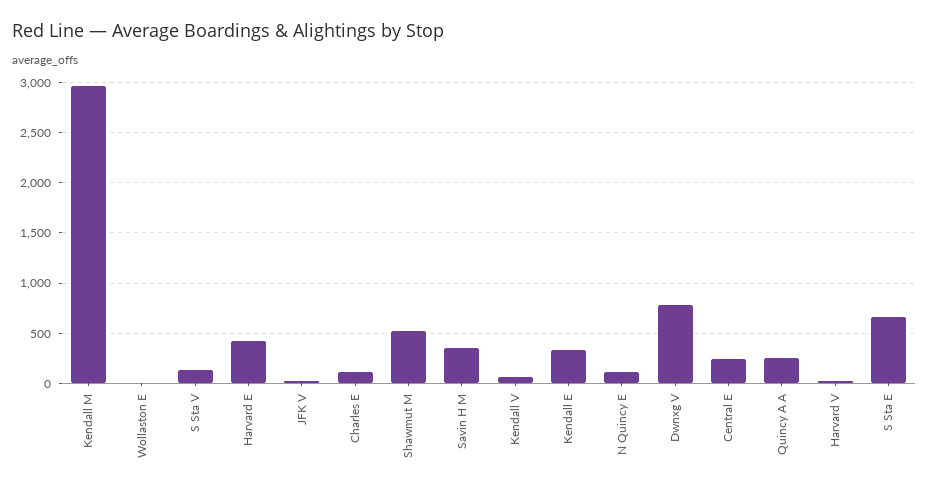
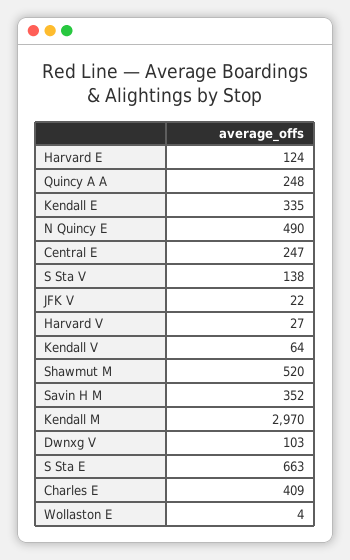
  {
    "Kendall M": 2970,
    "Wollaston E": 4,
    "S Sta V": 138,
-   "Harvard E": 400,
+   "Harvard E": 124,
    "JFK V": 22,
-   "Charles E": 100,
+   "Charles E": 409,
    "Shawmut M": 520,
    "Savin H M": 352,
    "Kendall V": 64,
    "Kendall E": 335,
-   "N Quincy E": 100,
+   "N Quincy E": 490,
-   "Dwnxg V": 800,
+   "Dwnxg V": 103,
    "Central E": 247,
    "Quincy A A": 248,
    "Harvard V": 27,
    "S Sta E": 663
  }

